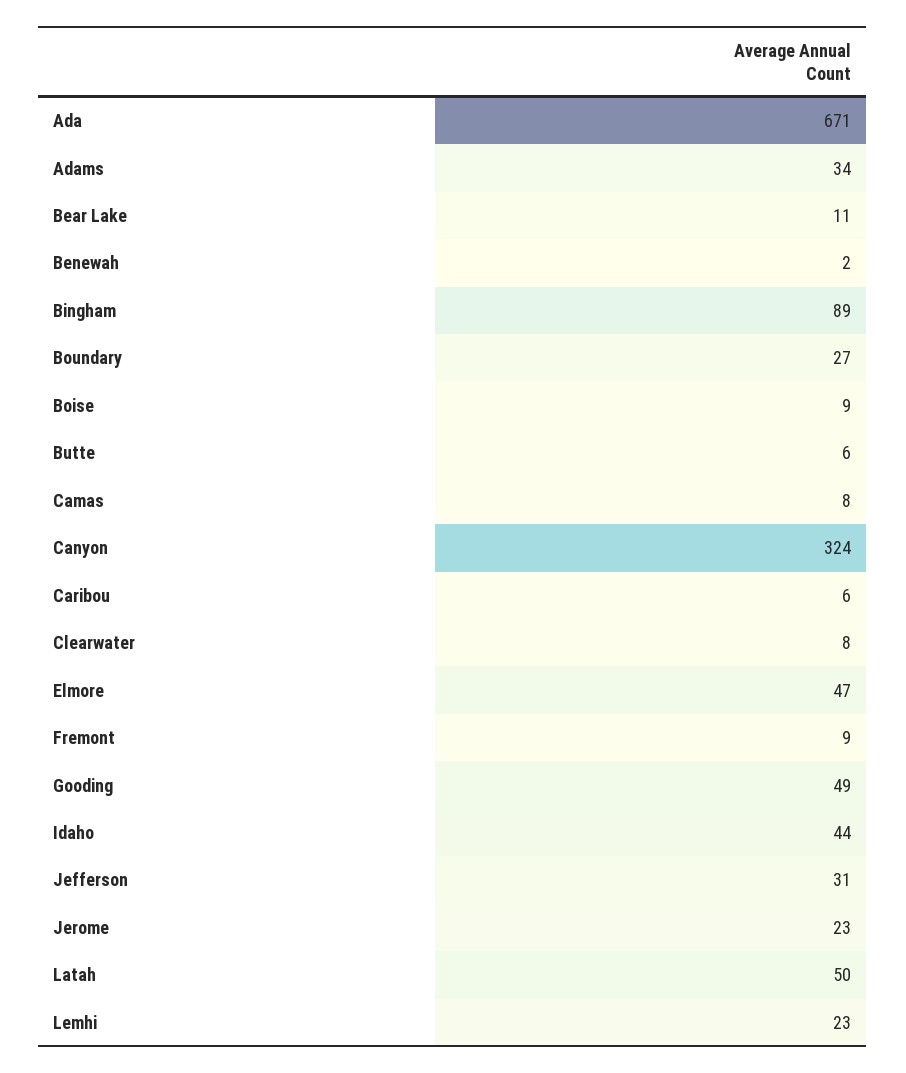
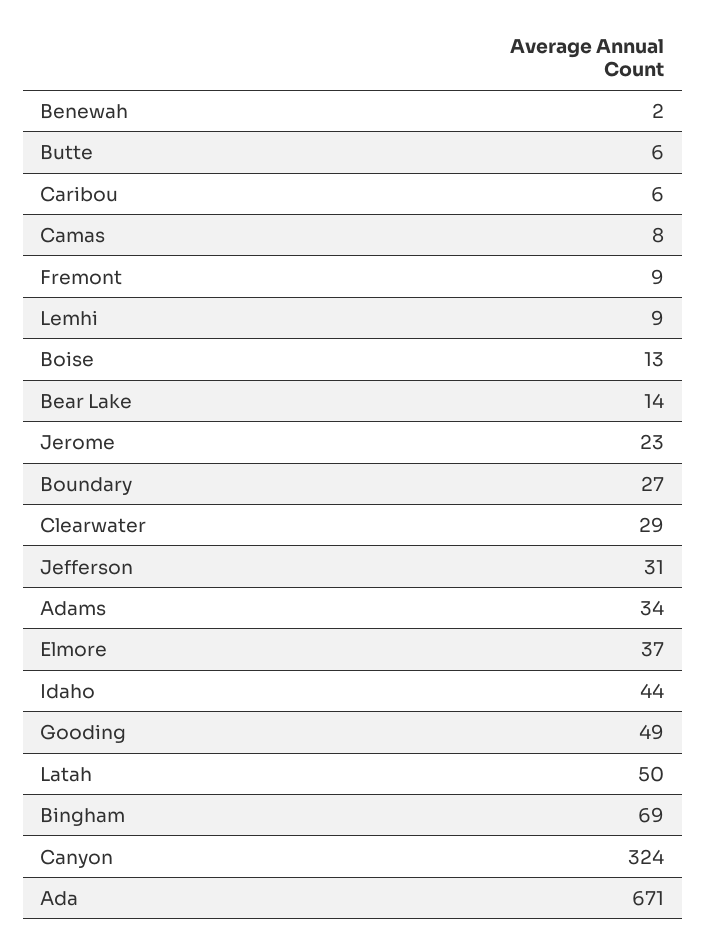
  {
    "Ada": 671,
    "Adams": 34,
-   "Bear Lake": 11,
+   "Bear Lake": 14,
    "Benewah": 2,
-   "Bingham": 89,
+   "Bingham": 69,
    "Boundary": 27,
-   "Boise": 9,
+   "Boise": 13,
    "Butte": 6,
    "Camas": 8,
    "Canyon": 324,
    "Caribou": 6,
-   "Clearwater": 8,
+   "Clearwater": 29,
-   "Elmore": 47,
+   "Elmore": 37,
    "Fremont": 9,
    "Gooding": 49,
    "Idaho": 44,
    "Jefferson": 31,
    "Jerome": 23,
    "Latah": 50,
-   "Lemhi": 23
+   "Lemhi": 9
  }

